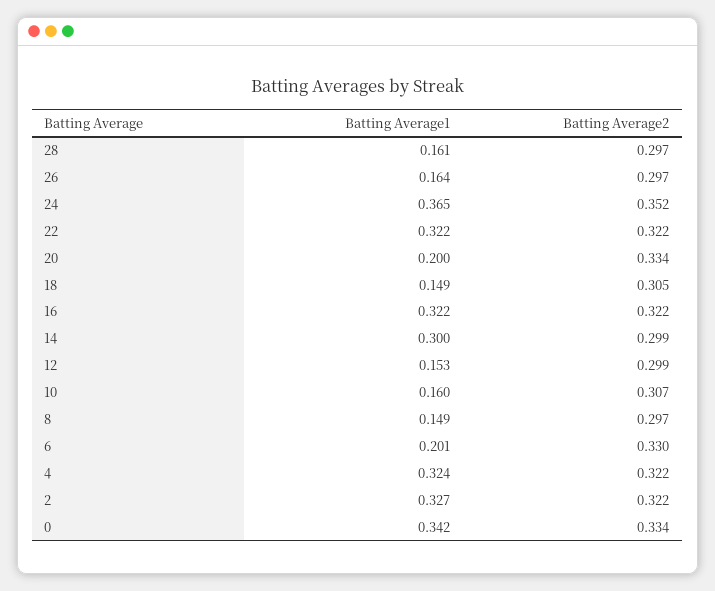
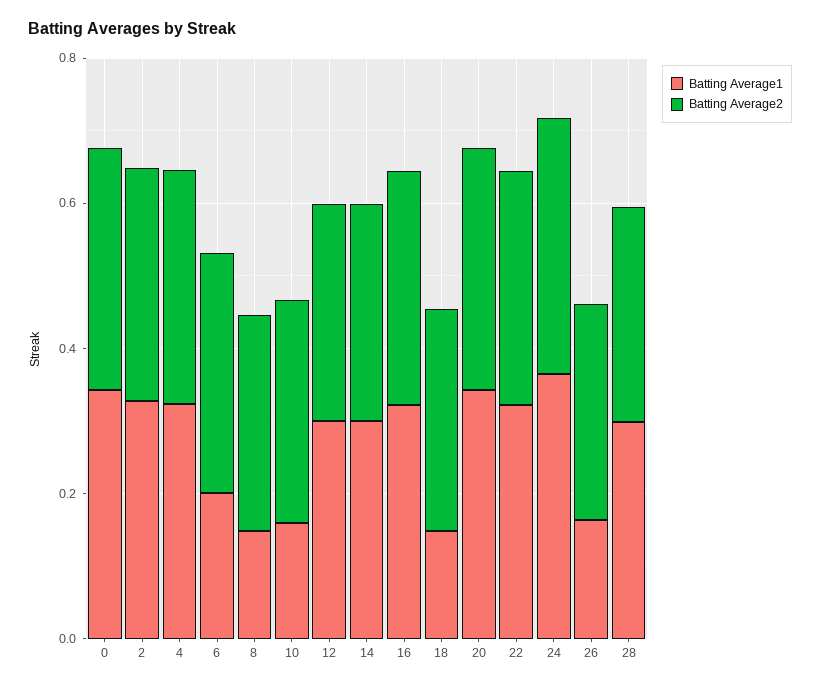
  {
    "Batting Average1": {
-     "28": 0.161,
+     "28": 0.3,
      "26": 0.164,
      "24": 0.365,
      "22": 0.322,
-     "20": 0.2,
+     "20": 0.35,
      "18": 0.149,
      "16": 0.322,
      "14": 0.3,
-     "12": 0.153,
+     "12": 0.3,
      "10": 0.16,
      "8": 0.149,
      "6": 0.201,
      "4": 0.324,
      "2": 0.327,
      "0": 0.342
    },
    "Batting Average2": {
      "28": 0.297,
      "26": 0.297,
      "24": 0.352,
      "22": 0.322,
      "20": 0.334,
      "18": 0.305,
      "16": 0.322,
      "14": 0.299,
      "12": 0.299,
      "10": 0.307,
      "8": 0.297,
      "6": 0.33,
      "4": 0.322,
      "2": 0.322,
      "0": 0.334
    }
  }

